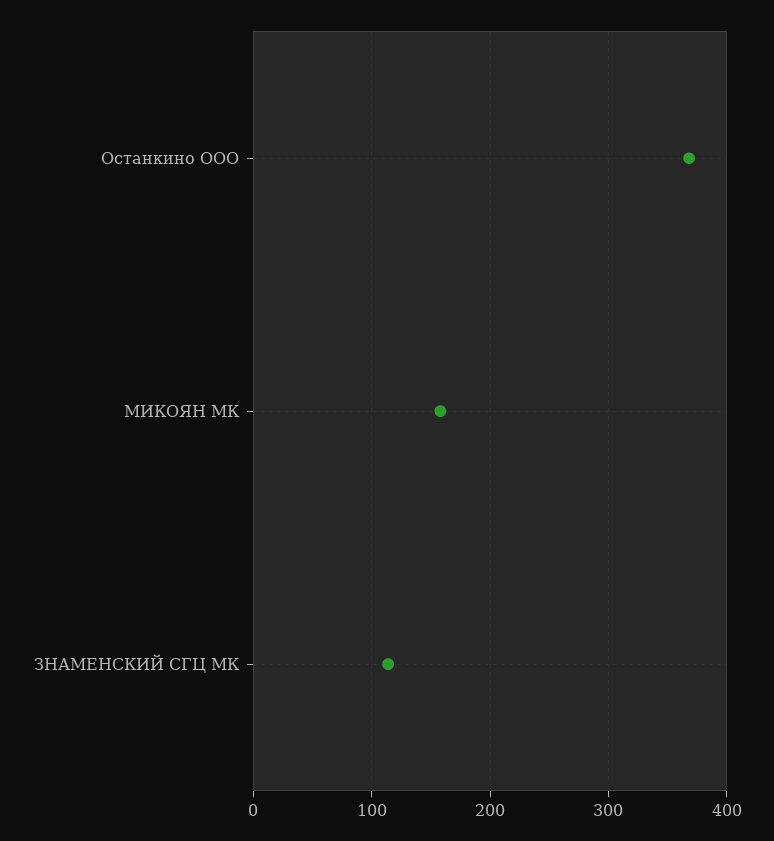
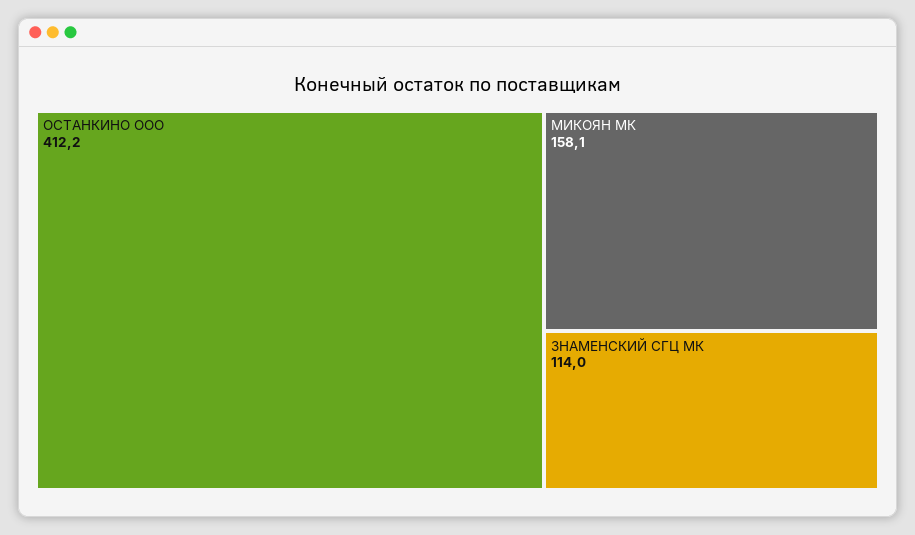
  {
-   "Останкино ООО": 370,
+   "Останкино ООО": 412.2,
    "МИКОЯН МК": 158.1,
    "ЗНАМЕНСКИЙ СГЦ МК": 114
  }

